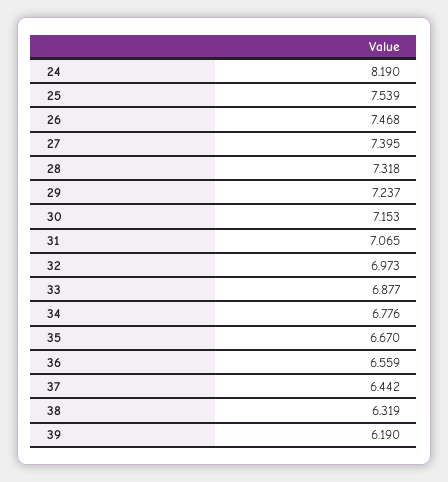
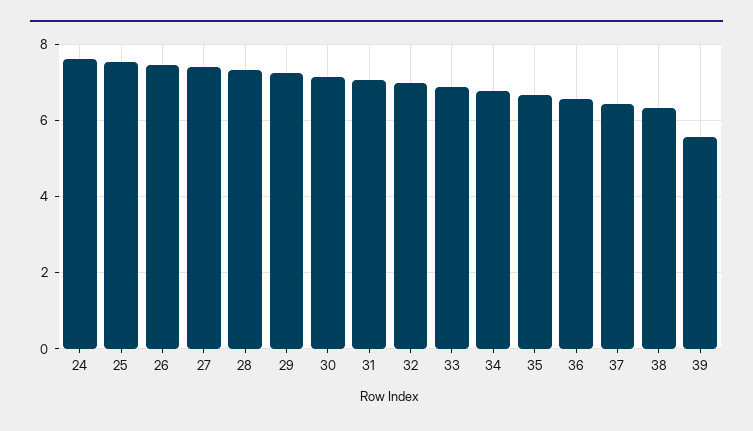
  {
-   "24": 8.19,
+   "24": 7.6,
    "25": 7.539,
    "26": 7.468,
    "27": 7.395,
    "28": 7.318,
    "29": 7.237,
    "30": 7.153,
    "31": 7.065,
    "32": 6.973,
    "33": 6.877,
    "34": 6.776,
    "35": 6.67,
    "36": 6.559,
    "37": 6.442,
    "38": 6.319,
-   "39": 6.19
+   "39": 5.6
  }

